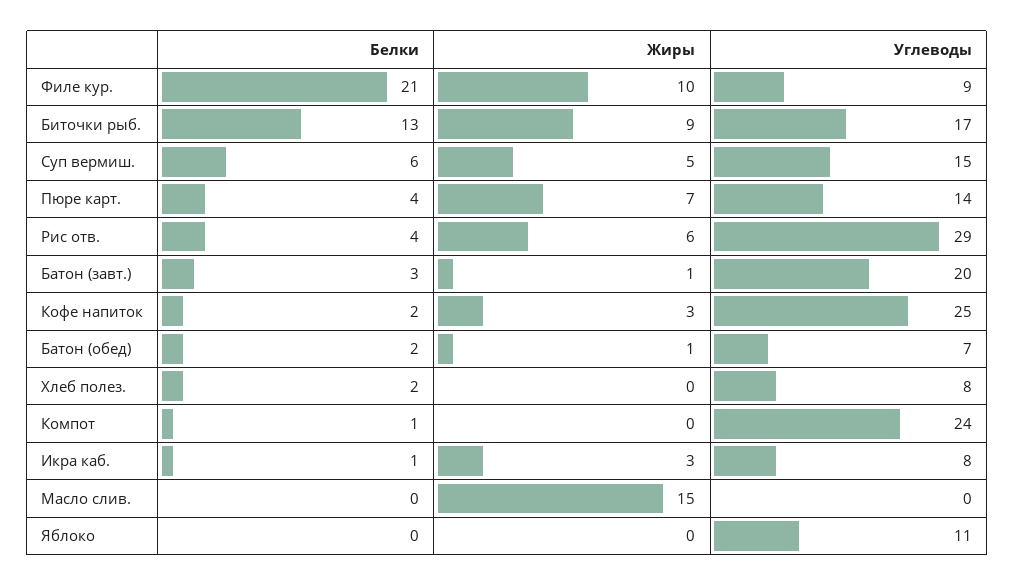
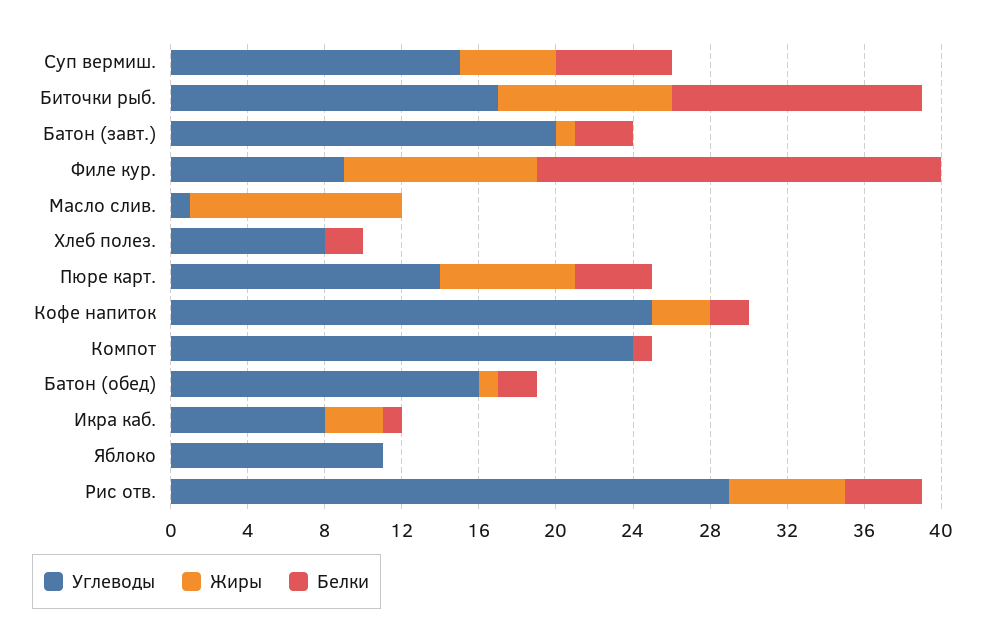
  {
    "Белки": {
      "Филе кур.": 21,
      "Биточки рыб.": 13,
      "Суп вермиш.": 6,
      "Пюре карт.": 4,
      "Рис отв.": 4,
      "Батон (завт.)": 3,
      "Кофе напиток": 2,
      "Батон (обед)": 2,
      "Хлеб полез.": 2,
      "Компот": 1,
      "Икра каб.": 1,
      "Масло слив.": 0,
      "Яблоко": 0
    },
    "Жиры": {
      "Филе кур.": 10,
      "Биточки рыб.": 9,
      "Суп вермиш.": 5,
      "Пюре карт.": 7,
      "Рис отв.": 6,
      "Батон (завт.)": 1,
      "Кофе напиток": 3,
      "Батон (обед)": 1,
      "Хлеб полез.": 0,
      "Компот": 0,
      "Икра каб.": 3,
-     "Масло слив.": 15,
+     "Масло слив.": 11,
      "Яблоко": 0
    },
    "Углеводы": {
      "Филе кур.": 9,
      "Биточки рыб.": 17,
      "Суп вермиш.": 15,
      "Пюре карт.": 14,
      "Рис отв.": 29,
      "Батон (завт.)": 20,
      "Кофе напиток": 25,
-     "Батон (обед)": 7,
+     "Батон (обед)": 16,
      "Хлеб полез.": 8,
      "Компот": 24,
      "Икра каб.": 8,
-     "Масло слив.": 0,
+     "Масло слив.": 1,
      "Яблоко": 11
    }
  }

